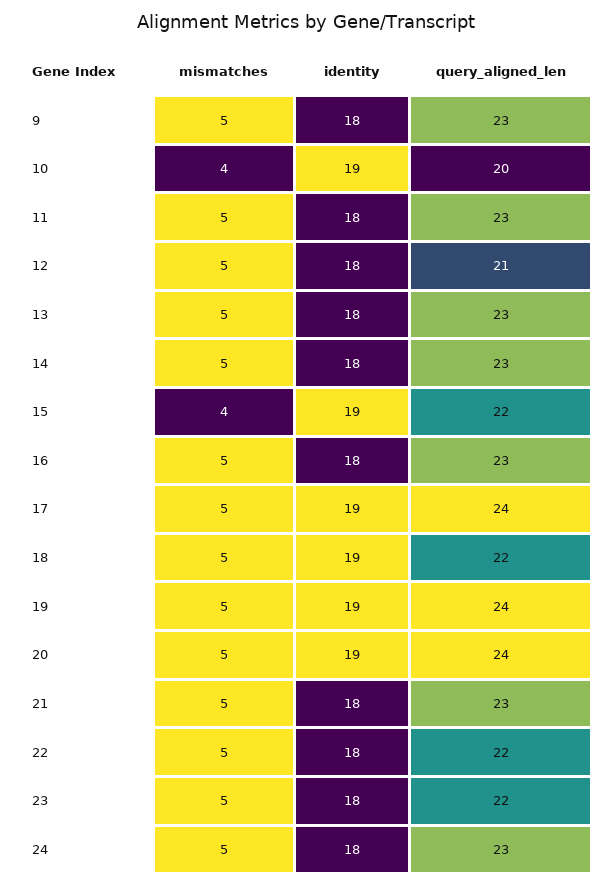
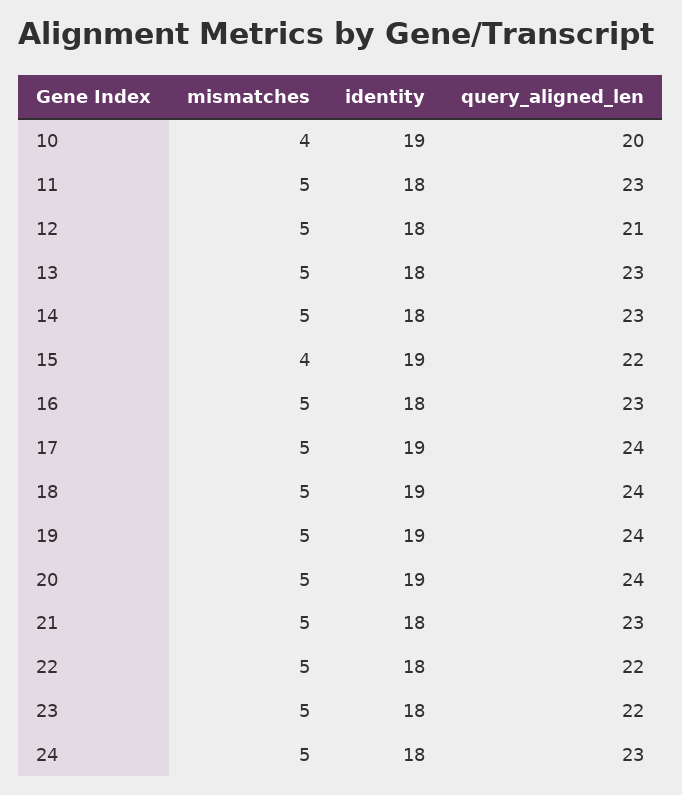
  {
    "mismatches": {
-     "9": 5,
      "10": 4,
      "11": 5,
      "12": 5,
      "13": 5,
      "14": 5,
      "15": 4,
      "16": 5,
      "17": 5,
      "18": 5,
      "19": 5,
      "20": 5,
      "21": 5,
      "22": 5,
      "23": 5,
      "24": 5
    },
    "identity": {
-     "9": 18,
      "10": 19,
      "11": 18,
      "12": 18,
      "13": 18,
      "14": 18,
      "15": 19,
      "16": 18,
      "17": 19,
      "18": 19,
      "19": 19,
      "20": 19,
      "21": 18,
      "22": 18,
      "23": 18,
      "24": 18
    },
    "query_aligned_len": {
-     "9": 23,
      "10": 20,
      "11": 23,
      "12": 21,
      "13": 23,
      "14": 23,
      "15": 22,
      "16": 23,
      "17": 24,
-     "18": 22,
+     "18": 24,
      "19": 24,
      "20": 24,
      "21": 23,
      "22": 22,
      "23": 22,
      "24": 23
    }
  }

